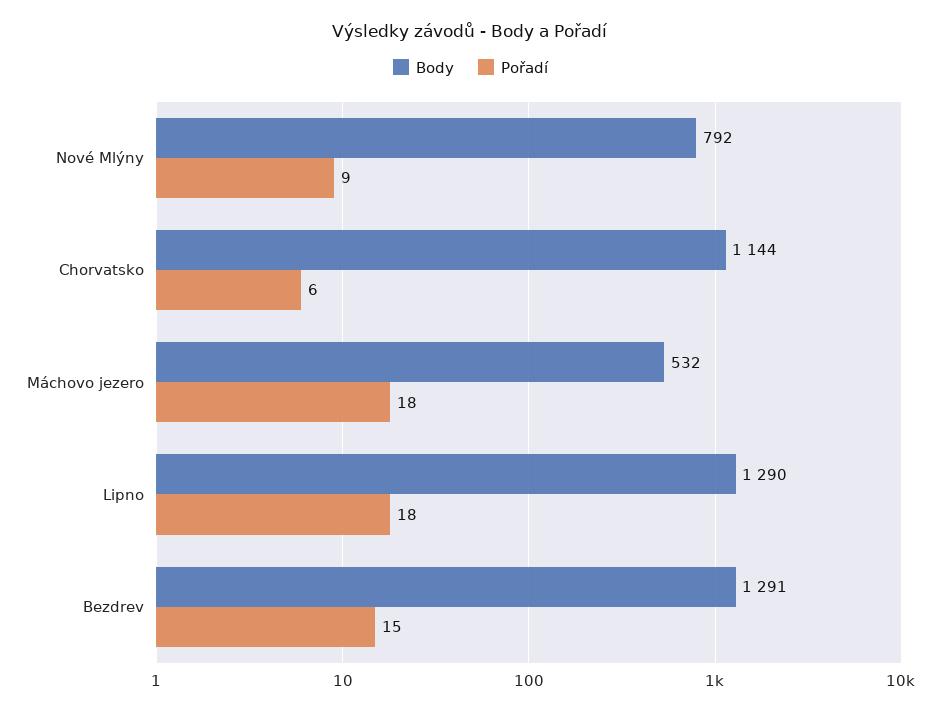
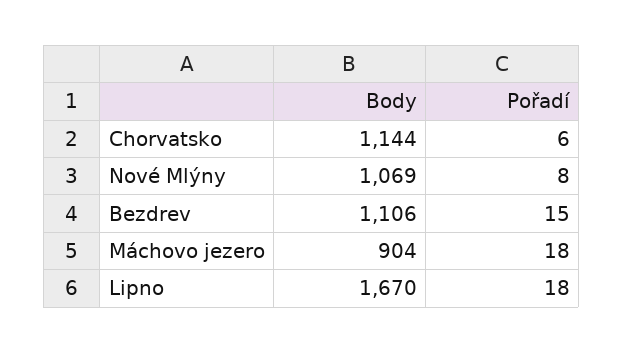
  {
    "Body": {
-     "Nové Mlýny": 792,
+     "Nové Mlýny": 1069,
      "Chorvatsko": 1144,
-     "Máchovo jezero": 532,
+     "Máchovo jezero": 904,
-     "Lipno": 1290,
+     "Lipno": 1670,
-     "Bezdrev": 1291
+     "Bezdrev": 1106
    },
    "Pořadí": {
-     "Nové Mlýny": 9,
+     "Nové Mlýny": 8,
      "Chorvatsko": 6,
      "Máchovo jezero": 18,
      "Lipno": 18,
      "Bezdrev": 15
    }
  }

